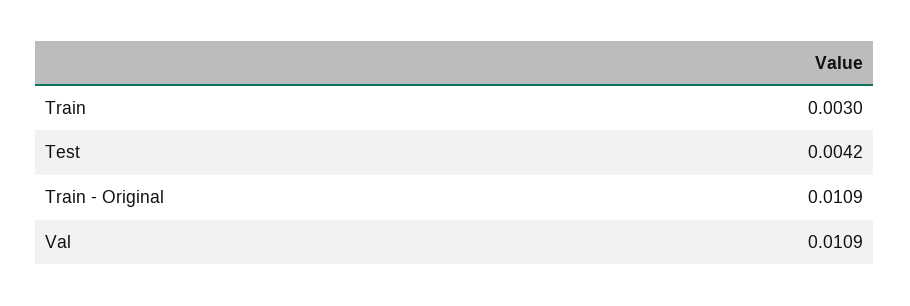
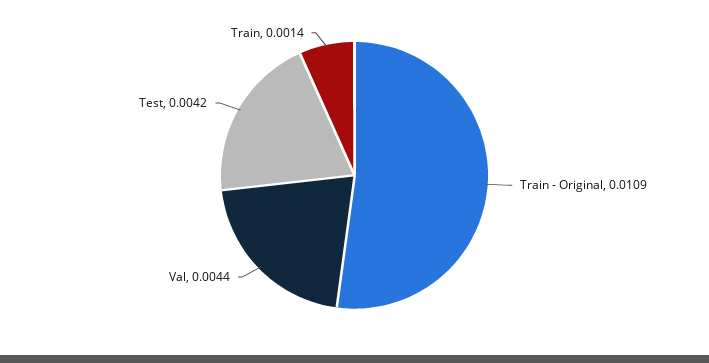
  {
-   "Train": 0.003,
+   "Train": 0.0014,
    "Test": 0.0042,
    "Train - Original": 0.0109,
-   "Val": 0.0109
+   "Val": 0.0044
  }

